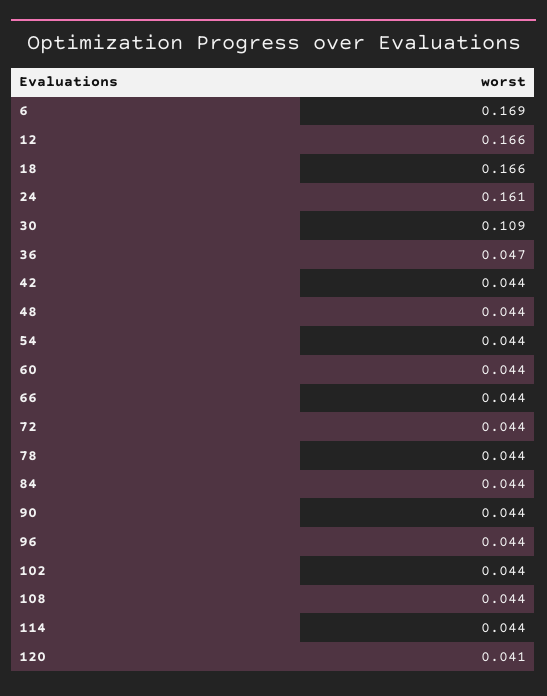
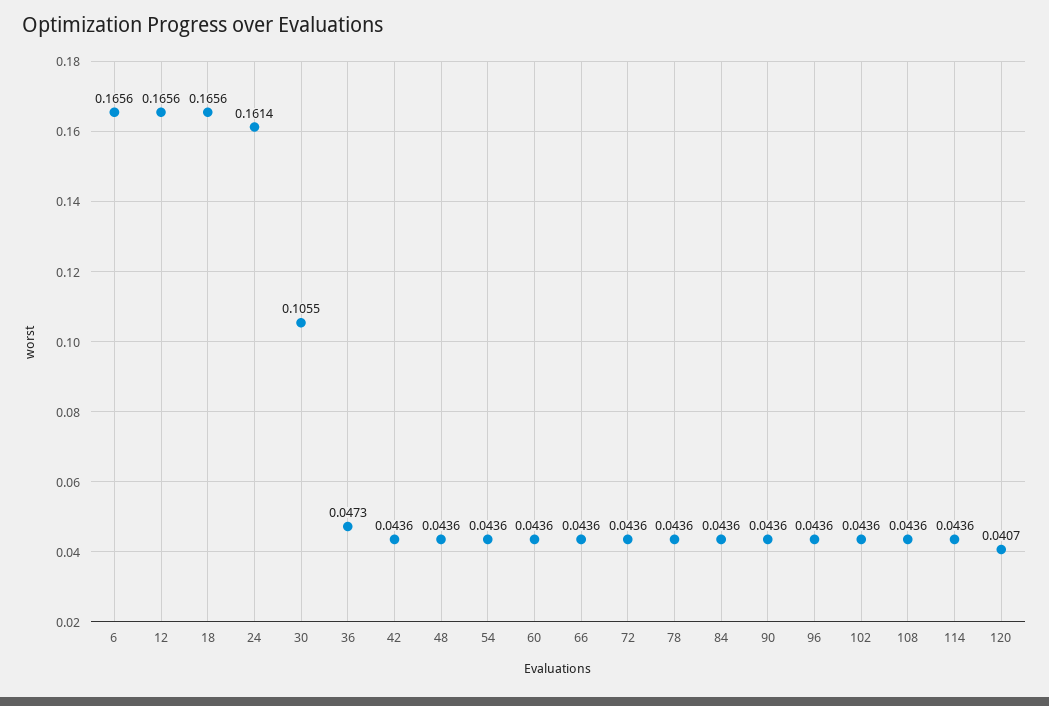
  {
-   "6": 0.169,
+   "6": 0.1656,
    "12": 0.1656,
    "18": 0.1656,
    "24": 0.1614,
-   "30": 0.109,
+   "30": 0.1055,
    "36": 0.0473,
    "42": 0.0436,
    "48": 0.0436,
    "54": 0.0436,
    "60": 0.0436,
    "66": 0.0436,
    "72": 0.0436,
    "78": 0.0436,
    "84": 0.0436,
    "90": 0.0436,
    "96": 0.0436,
    "102": 0.0436,
    "108": 0.0436,
    "114": 0.0436,
    "120": 0.0407
  }

